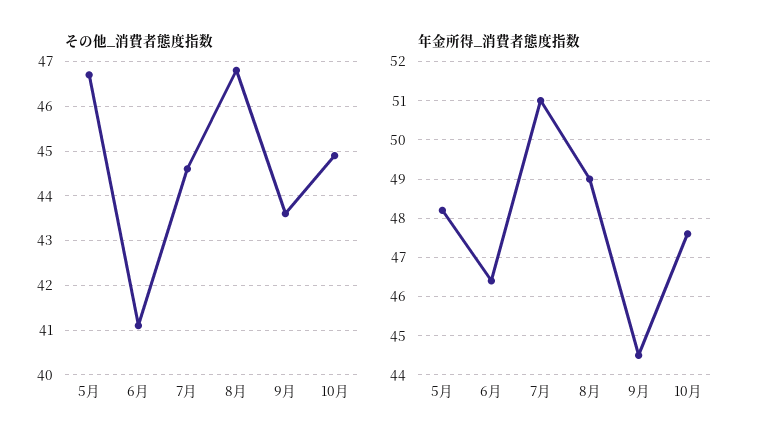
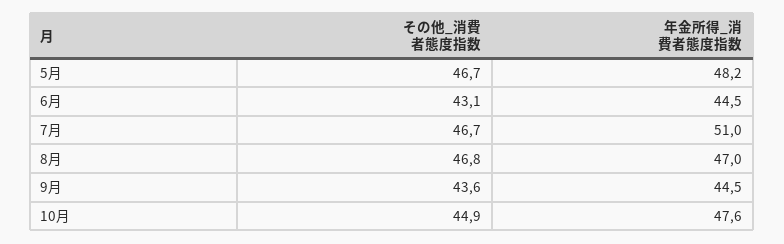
  {
    "その他_消費者態度指数": {
      "5月": 46.7,
-     "6月": 41,
+     "6月": 43.1,
-     "7月": 44.5,
+     "7月": 46.7,
      "8月": 46.8,
      "9月": 43.6,
      "10月": 44.9
    },
    "年金所得_消費者態度指数": {
      "5月": 48.2,
-     "6月": 46.5,
+     "6月": 44.5,
      "7月": 51,
-     "8月": 49,
+     "8月": 47,
      "9月": 44.5,
      "10月": 47.6
    }
  }

